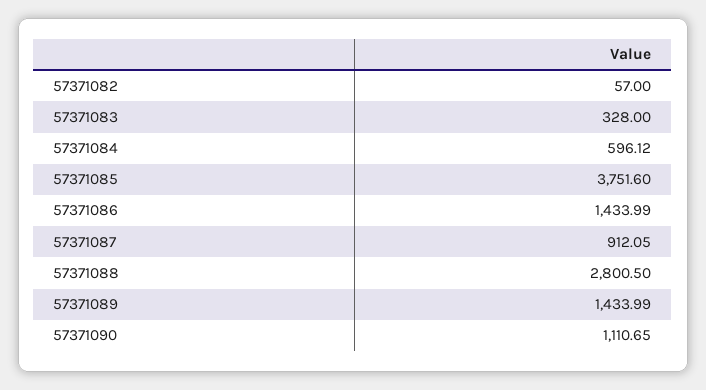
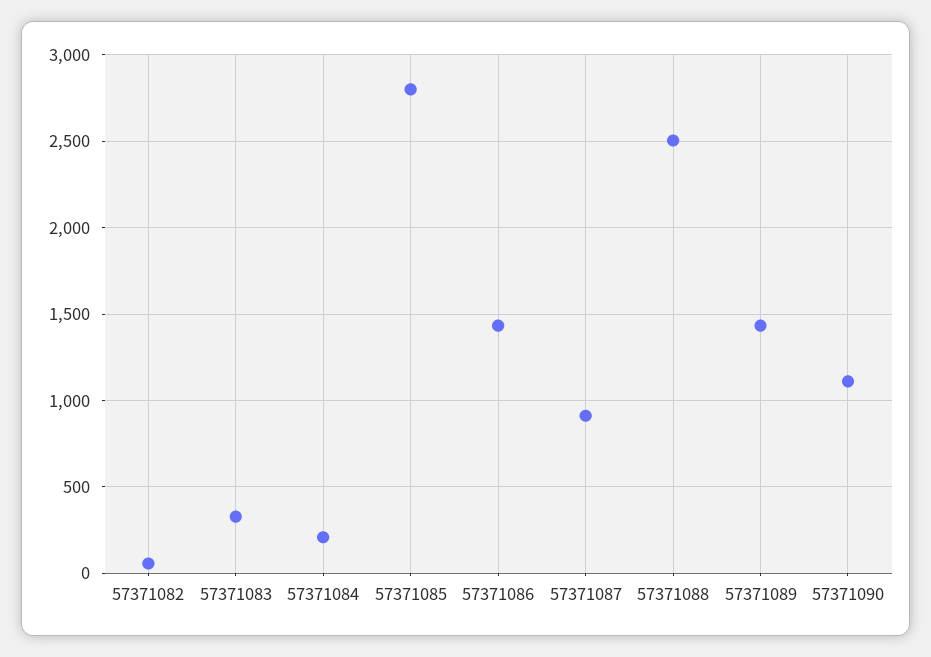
  {
    "57371082": 57,
    "57371083": 328,
-   "57371084": 596.12,
+   "57371084": 200,
-   "57371085": 3751.6,
+   "57371085": 2800,
    "57371086": 1433.99,
    "57371087": 912.05,
-   "57371088": 2800.5,
+   "57371088": 2500,
    "57371089": 1433.99,
    "57371090": 1110.65
  }

